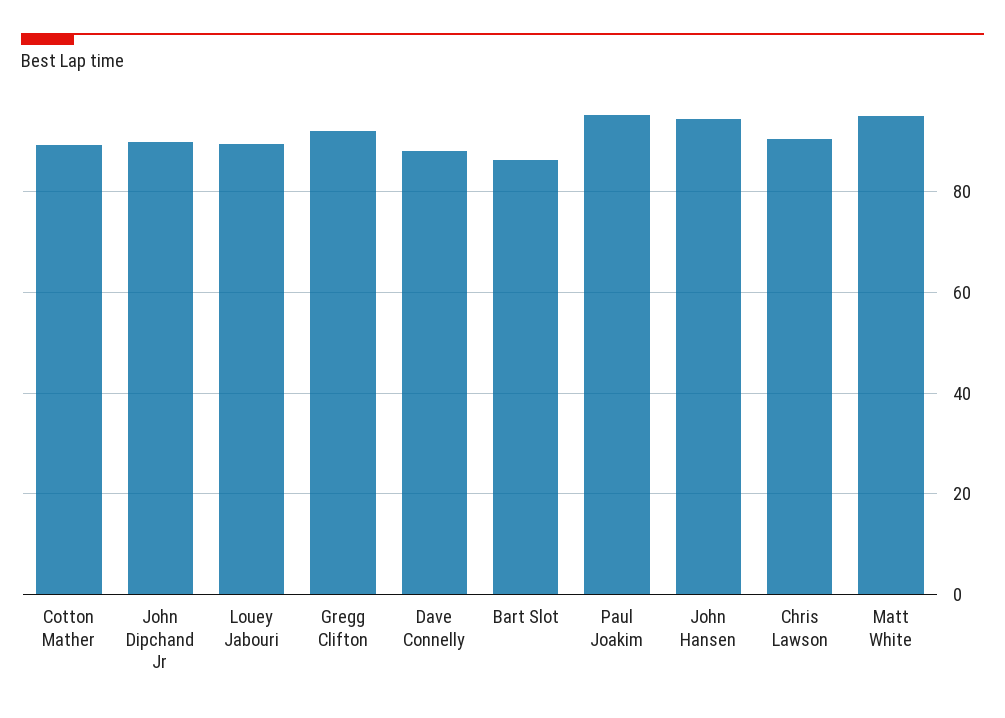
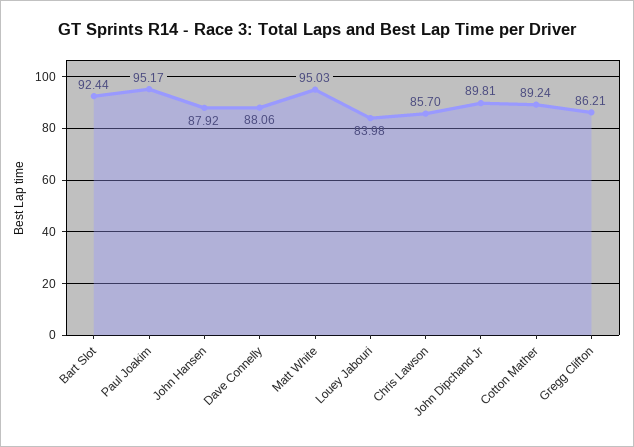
  {
    "Cotton Mather": 89.24,
    "John Dipchand Jr": 89.81,
-   "Louey Jabouri": 90,
+   "Louey Jabouri": 83.98,
-   "Gregg Clifton": 92,
+   "Gregg Clifton": 86.21,
    "Dave Connelly": 88.06,
-   "Bart Slot": 86,
+   "Bart Slot": 92.44,
    "Paul Joakim": 95.17,
-   "John Hansen": 94,
+   "John Hansen": 87.92,
-   "Chris Lawson": 90,
+   "Chris Lawson": 85.7,
    "Matt White": 95.03
  }

